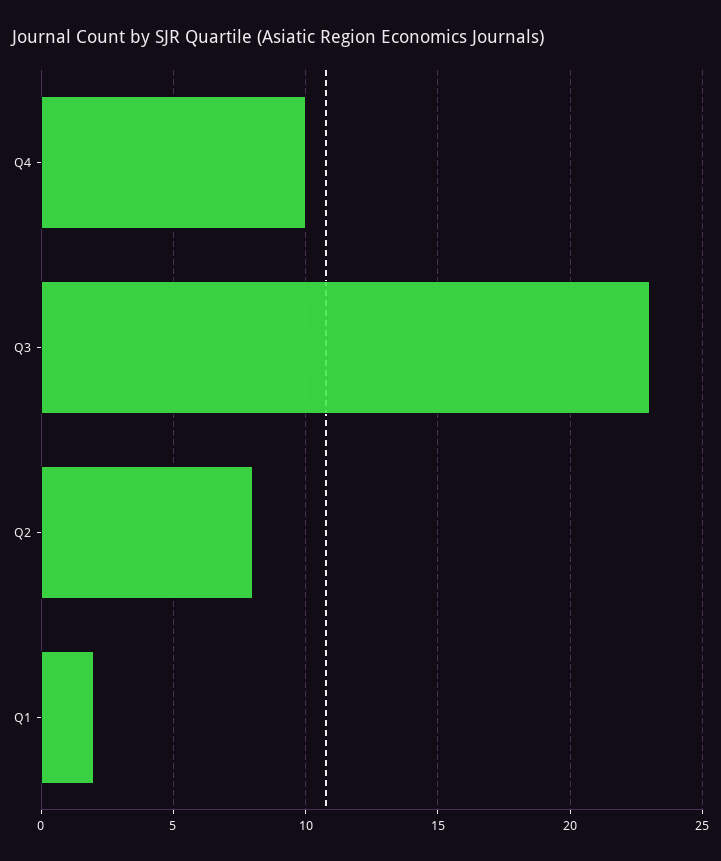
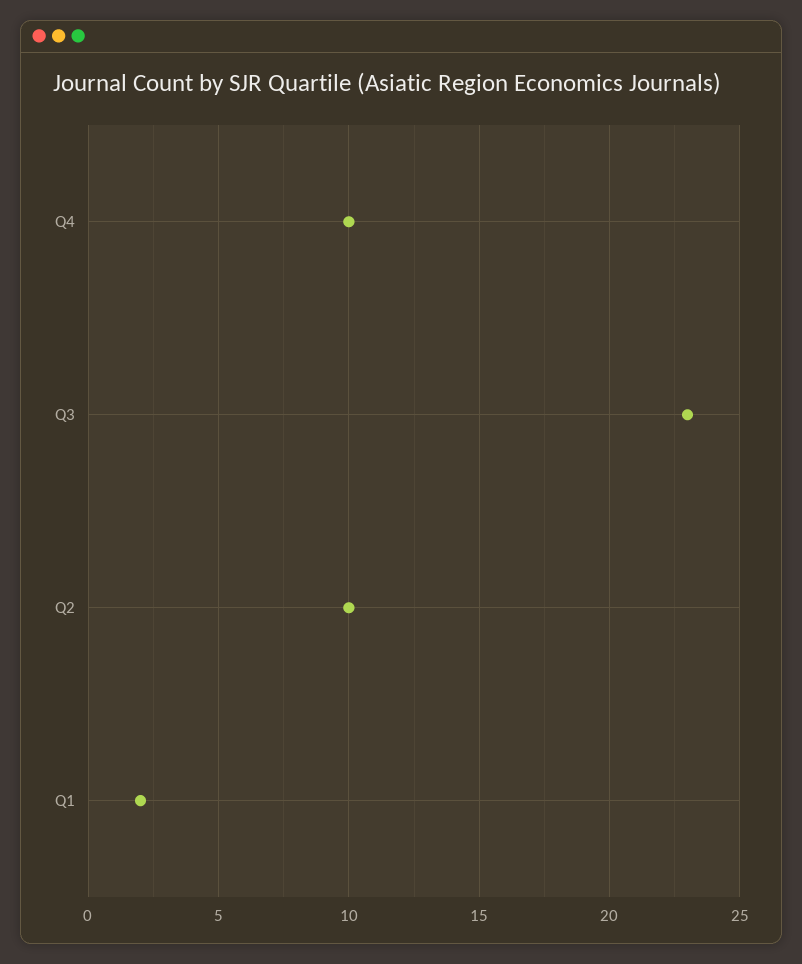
  {
    "Q4": 10,
    "Q3": 23,
-   "Q2": 8,
+   "Q2": 10,
    "Q1": 2
  }

